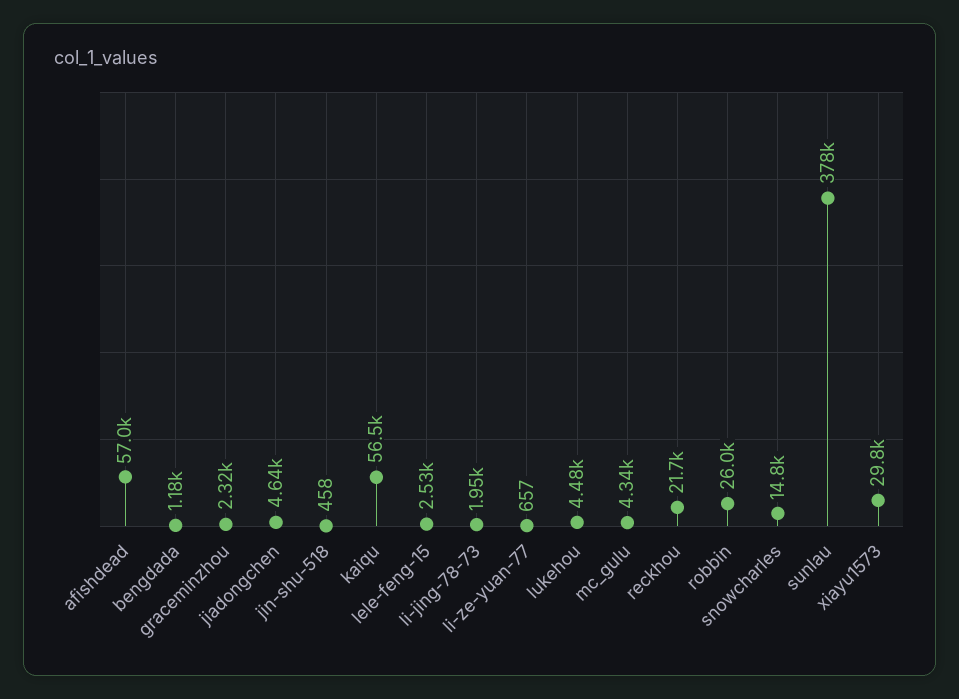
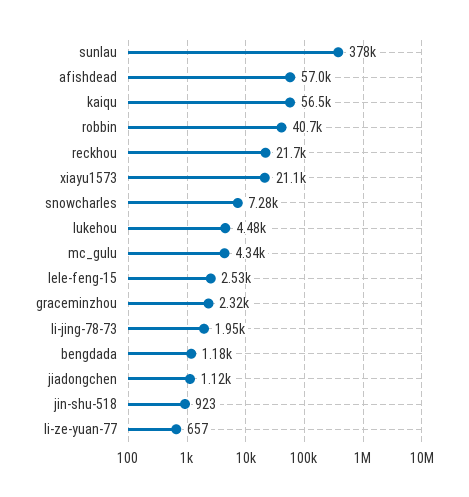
  {
    "afishdead": 57000,
    "bengdada": 1180,
    "graceminzhou": 2320,
-   "jiadongchen": 4640,
+   "jiadongchen": 1120,
-   "jin-shu-518": 458,
+   "jin-shu-518": 923,
    "kaiqu": 56500,
    "lele-feng-15": 2530,
    "li-jing-78-73": 1950,
    "li-ze-yuan-77": 657,
    "lukehou": 4480,
    "mc_gulu": 4340,
    "reckhou": 21700,
-   "robbin": 26000,
+   "robbin": 40700,
-   "snowcharles": 14800,
+   "snowcharles": 7280,
    "sunlau": 378000,
-   "xiayu1573": 29800
+   "xiayu1573": 21100
  }

